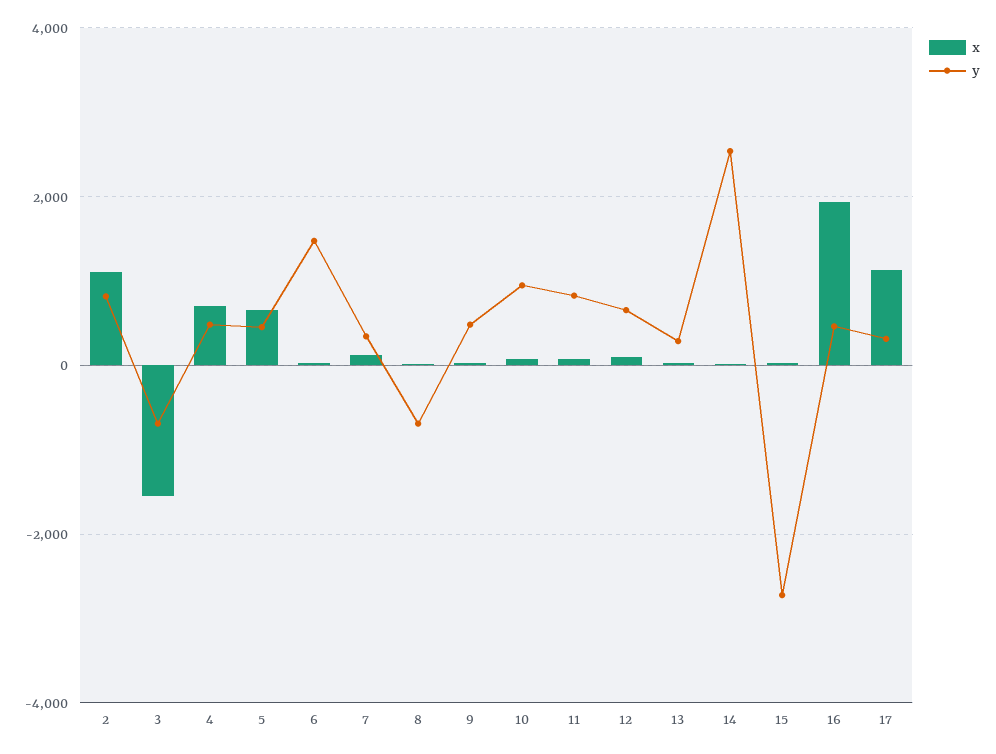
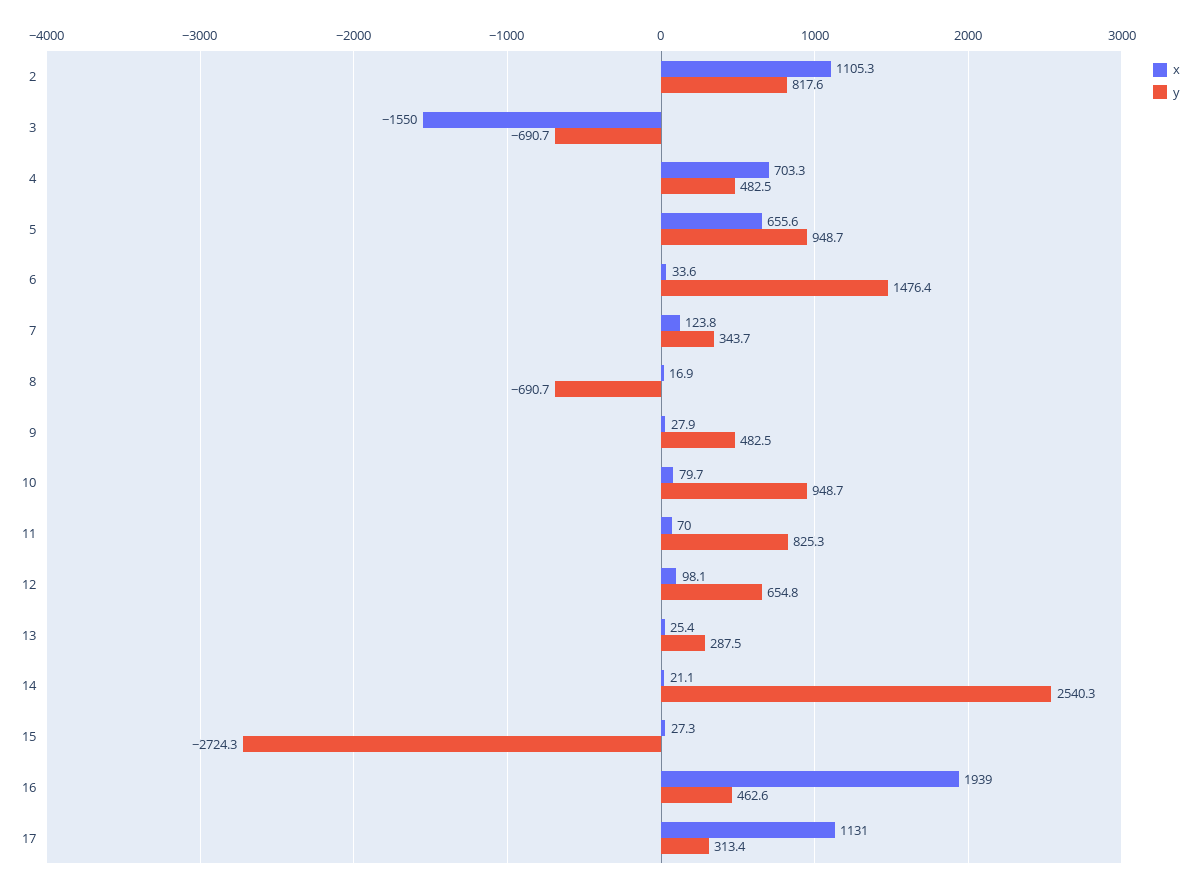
  {
    "x": {
      "2": 1105.3,
      "3": -1550,
      "4": 703.3,
      "5": 655.6,
      "6": 33.6,
      "7": 123.8,
      "8": 16.9,
      "9": 27.9,
      "10": 79.7,
      "11": 70,
      "12": 98.1,
      "13": 25.4,
      "14": 21.1,
      "15": 27.3,
      "16": 1939,
      "17": 1131
    },
    "y": {
      "2": 817.6,
      "3": -690.7,
      "4": 482.5,
-     "5": 400,
+     "5": 948.7,
      "6": 1476.4,
      "7": 343.7,
      "8": -690.7,
      "9": 482.5,
      "10": 948.7,
      "11": 825.3,
      "12": 654.8,
      "13": 287.5,
      "14": 2540.3,
      "15": -2724.3,
      "16": 462.6,
      "17": 313.4
    }
  }

